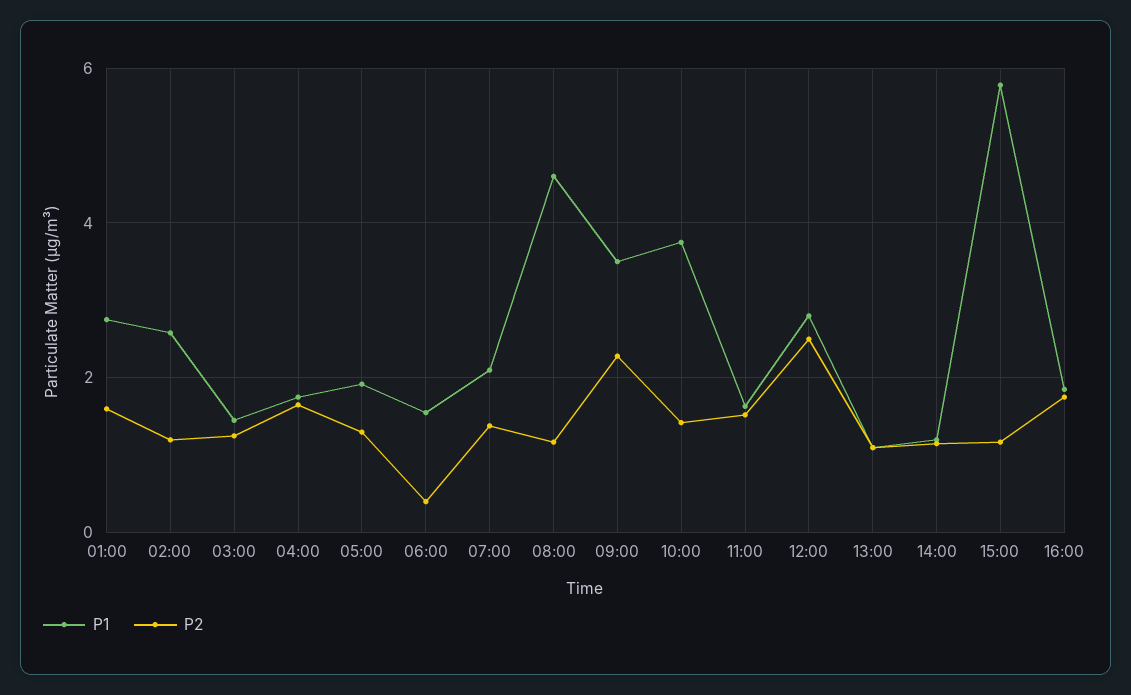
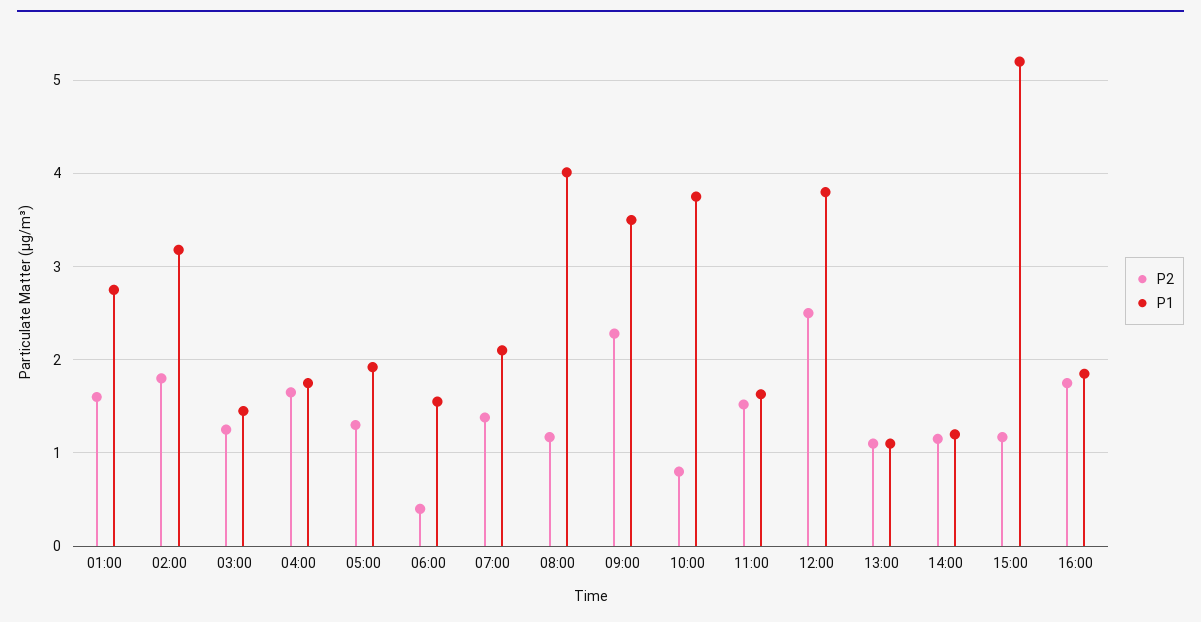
  {
    "P1": {
      "01:00": 2.8,
-     "02:00": 2.6,
+     "02:00": 3.2,
      "03:00": 1.5,
      "04:00": 1.8,
      "05:00": 1.9,
      "06:00": 1.6,
      "07:00": 2.1,
-     "08:00": 4.6,
+     "08:00": 4,
      "09:00": 3.5,
      "10:00": 3.8,
      "11:00": 1.6,
-     "12:00": 2.8,
+     "12:00": 3.8,
      "13:00": 1.1,
      "14:00": 1.2,
-     "15:00": 5.8,
+     "15:00": 5.2,
      "16:00": 1.9
    },
    "P2": {
      "01:00": 1.6,
-     "02:00": 1.2,
+     "02:00": 1.8,
      "03:00": 1.3,
      "04:00": 1.7,
      "05:00": 1.3,
      "06:00": 0.4,
      "07:00": 1.4,
      "08:00": 1.2,
      "09:00": 2.3,
-     "10:00": 1.4,
+     "10:00": 0.8,
      "11:00": 1.5,
      "12:00": 2.5,
      "13:00": 1.1,
      "14:00": 1.2,
      "15:00": 1.2,
      "16:00": 1.8
    }
  }

